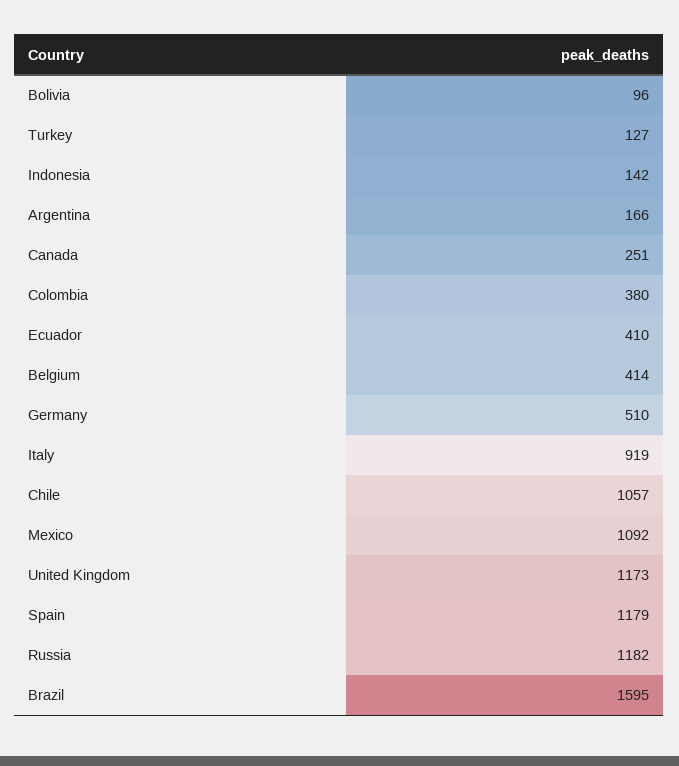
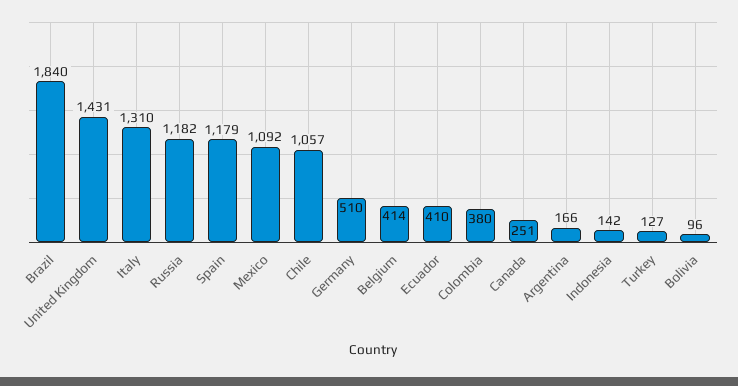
  {
    "Bolivia": 96,
    "Turkey": 127,
    "Indonesia": 142,
    "Argentina": 166,
    "Canada": 251,
    "Colombia": 380,
    "Ecuador": 410,
    "Belgium": 414,
    "Germany": 510,
-   "Italy": 919,
+   "Italy": 1310,
    "Chile": 1057,
    "Mexico": 1092,
-   "United Kingdom": 1173,
+   "United Kingdom": 1431,
    "Spain": 1179,
    "Russia": 1182,
-   "Brazil": 1595
+   "Brazil": 1840
  }

